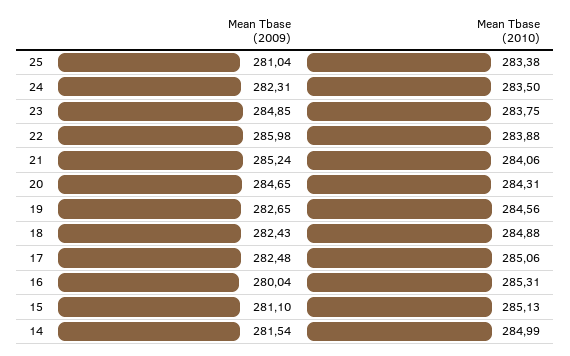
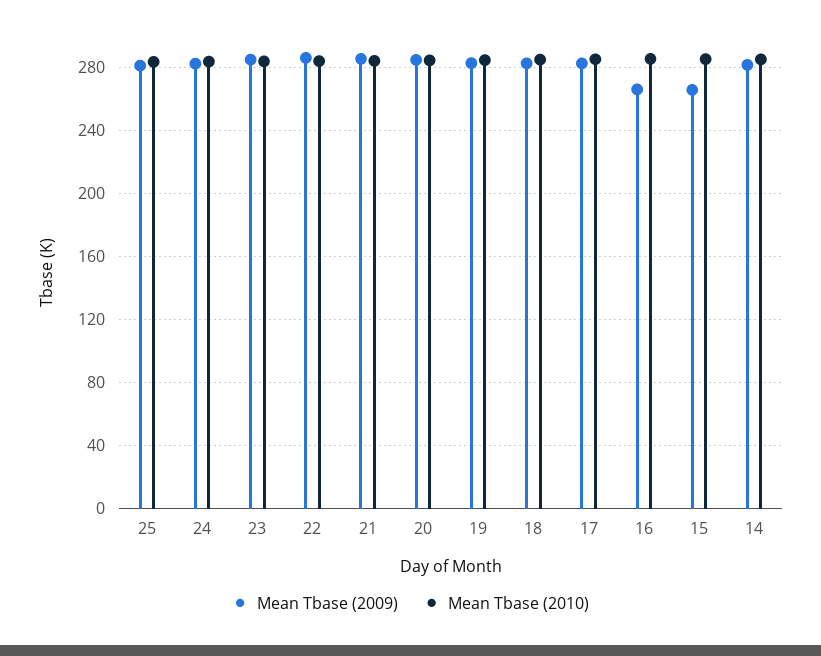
  {
    "Mean Tbase (2009)": {
      "25": 281.04,
      "24": 282.31,
      "23": 284.85,
      "22": 285.98,
      "21": 285.24,
      "20": 284.65,
      "19": 282.65,
      "18": 282.43,
      "17": 282.48,
-     "16": 280.04,
+     "16": 265,
-     "15": 281.1,
+     "15": 265,
      "14": 281.54
    },
    "Mean Tbase (2010)": {
      "25": 283.38,
      "24": 283.5,
      "23": 283.75,
      "22": 283.88,
      "21": 284.06,
      "20": 284.31,
      "19": 284.56,
      "18": 284.88,
      "17": 285.06,
      "16": 285.31,
      "15": 285.13,
      "14": 284.99
    }
  }

